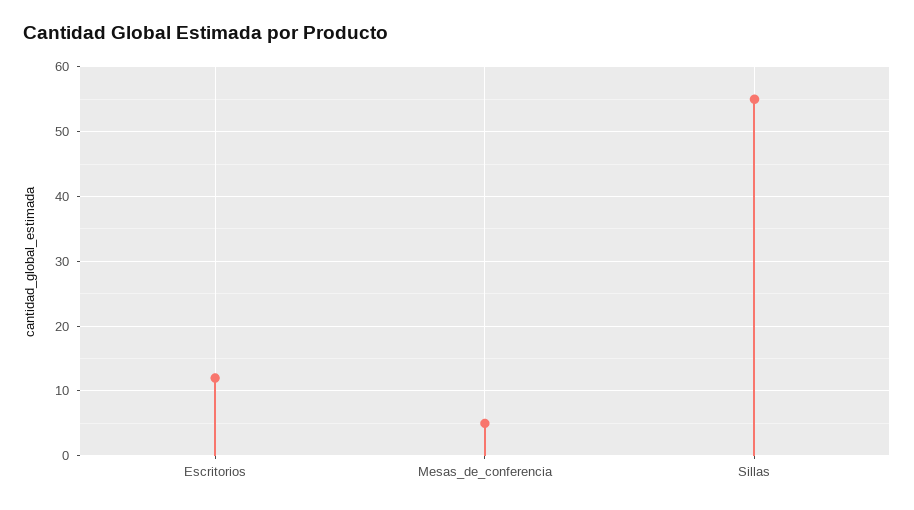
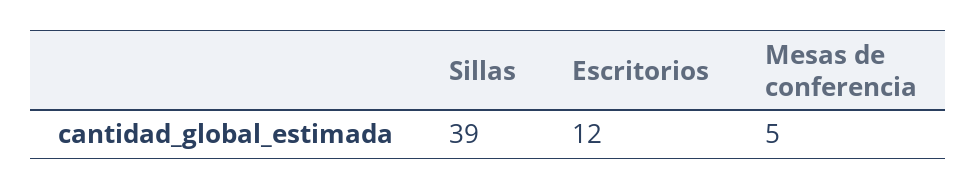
  {
    "Escritorios": 12,
    "Mesas_de_conferencia": 5,
-   "Sillas": 55
+   "Sillas": 39
  }

